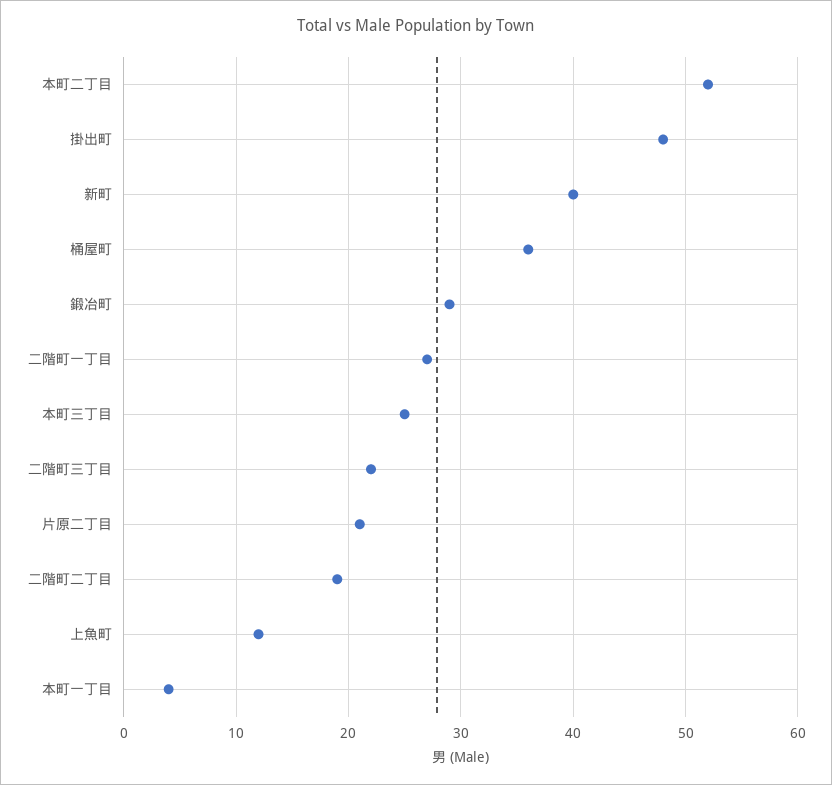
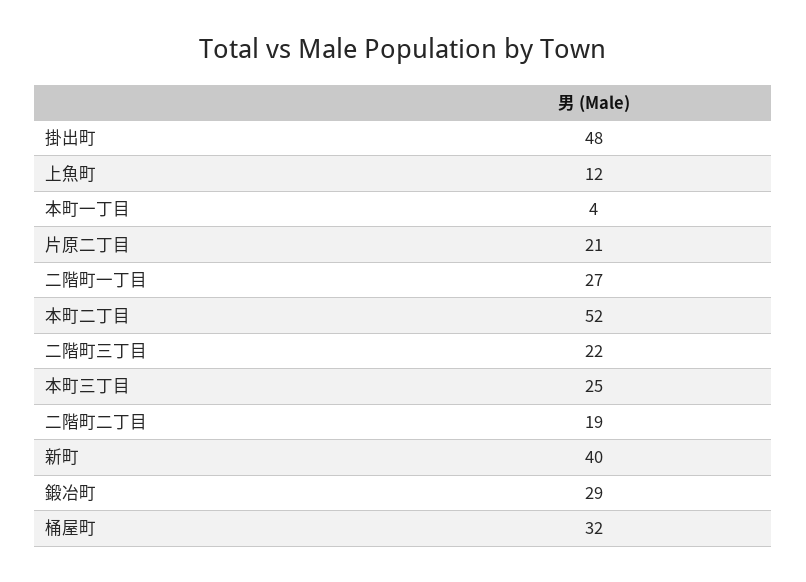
  {
    "本町二丁目": 52,
    "掛出町": 48,
    "新町": 40,
-   "桶屋町": 36,
+   "桶屋町": 32,
    "鍛冶町": 29,
    "二階町一丁目": 27,
    "本町三丁目": 25,
    "二階町三丁目": 22,
    "片原二丁目": 21,
    "二階町二丁目": 19,
    "上魚町": 12,
    "本町一丁目": 4
  }

